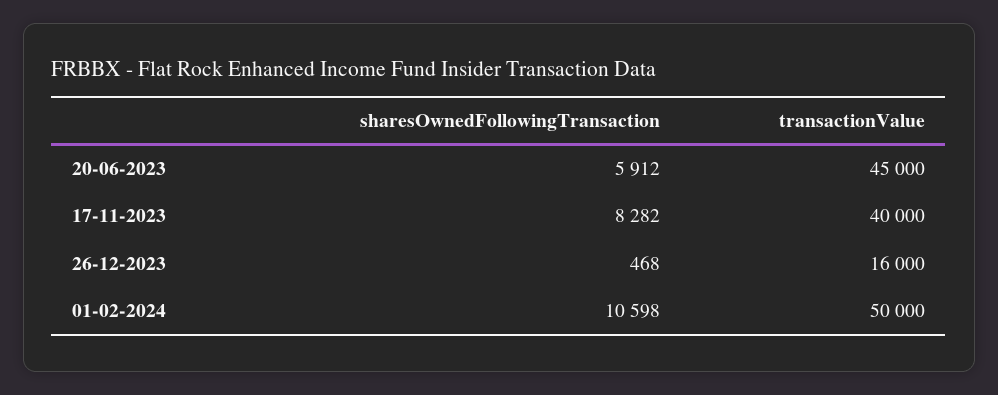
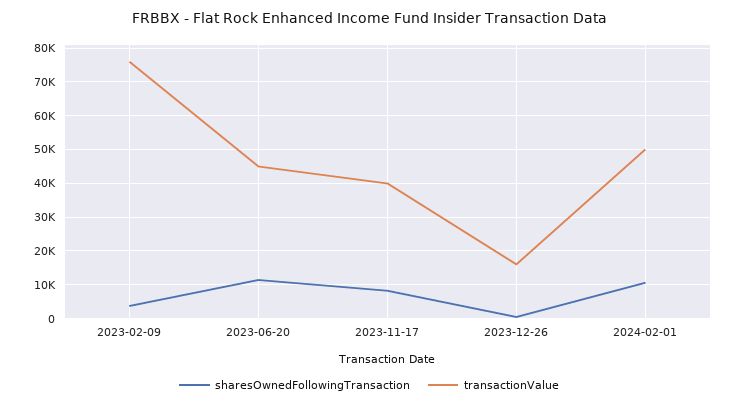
  {
    "sharesOwnedFollowingTransaction": {
-     "20-06-2023": 5912,
+     "20-06-2023": 12000,
      "17-11-2023": 8282,
      "26-12-2023": 468,
-     "01-02-2024": 10598
+     "01-02-2024": 10598,
+     "2023-02-09": 4000
    },
    "transactionValue": {
      "20-06-2023": 45000,
      "17-11-2023": 40000,
      "26-12-2023": 16000,
-     "01-02-2024": 50000
+     "01-02-2024": 50000,
+     "2023-02-09": 76000
    }
  }

